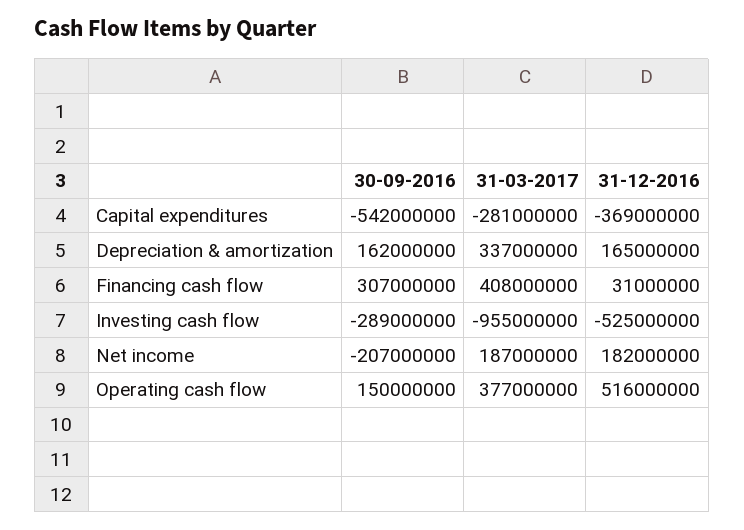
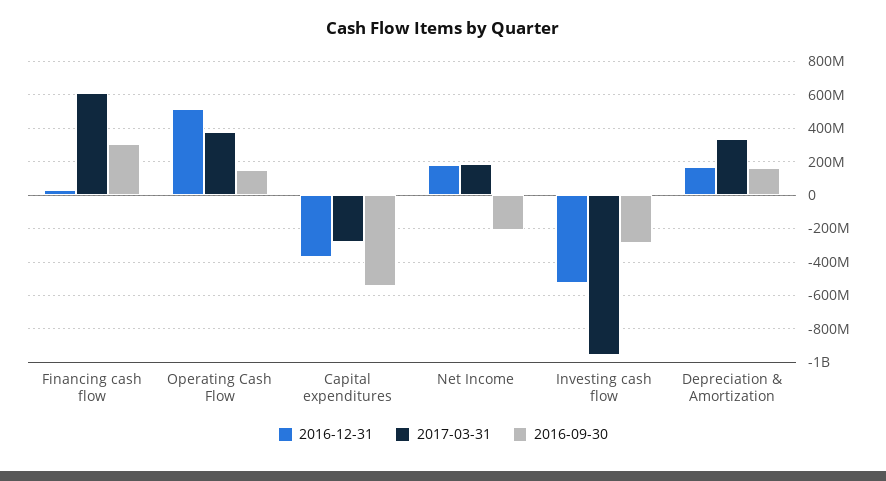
  {
    "30-09-2016": {
      "Capital expenditures": -542000000,
      "Depreciation & amortization": 162000000,
      "Financing cash flow": 307000000,
      "Investing cash flow": -289000000,
      "Net income": -207000000,
      "Operating cash flow": 150000000
    },
    "31-03-2017": {
      "Capital expenditures": -281000000,
      "Depreciation & amortization": 337000000,
-     "Financing cash flow": 408000000,
+     "Financing cash flow": 600000000,
      "Investing cash flow": -955000000,
      "Net income": 187000000,
      "Operating cash flow": 377000000
    },
    "31-12-2016": {
      "Capital expenditures": -369000000,
      "Depreciation & amortization": 165000000,
      "Financing cash flow": 31000000,
      "Investing cash flow": -525000000,
      "Net income": 182000000,
      "Operating cash flow": 516000000
    }
  }

